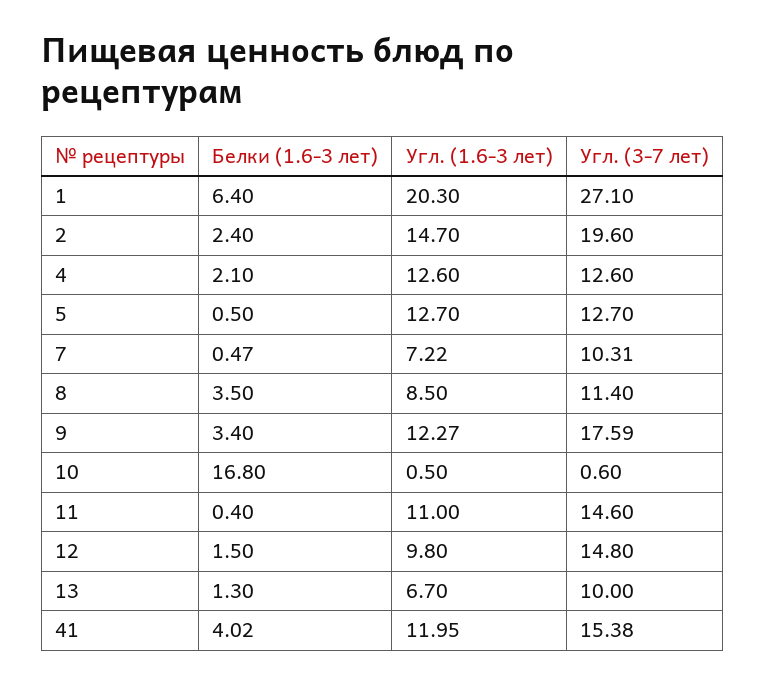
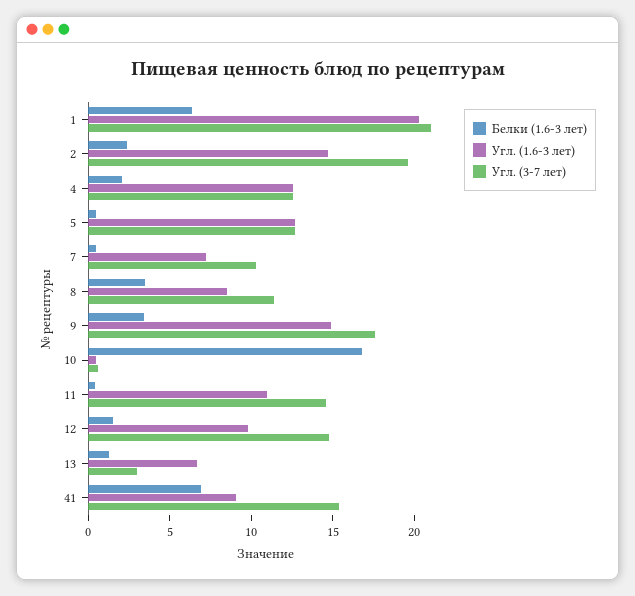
  {
    "Белки (1.6-3 лет)": {
      "1": 6.4,
      "2": 2.4,
      "4": 2.1,
      "5": 0.5,
      "7": 0.47,
      "8": 3.5,
      "9": 3.4,
      "10": 16.8,
      "11": 0.4,
      "12": 1.5,
      "13": 1.3,
-     "41": 4.02
+     "41": 7
    },
    "Угл. (1.6-3 лет)": {
      "1": 20.3,
      "2": 14.7,
      "4": 12.6,
      "5": 12.7,
      "7": 7.22,
      "8": 8.5,
-     "9": 12.27,
+     "9": 15,
      "10": 0.5,
      "11": 11,
      "12": 9.8,
      "13": 6.7,
-     "41": 11.95
+     "41": 9
    },
    "Угл. (3-7 лет)": {
-     "1": 27.1,
+     "1": 21,
      "2": 19.6,
      "4": 12.6,
      "5": 12.7,
      "7": 10.31,
      "8": 11.4,
      "9": 17.59,
      "10": 0.6,
      "11": 14.6,
      "12": 14.8,
-     "13": 10,
+     "13": 3,
      "41": 15.38
    }
  }

